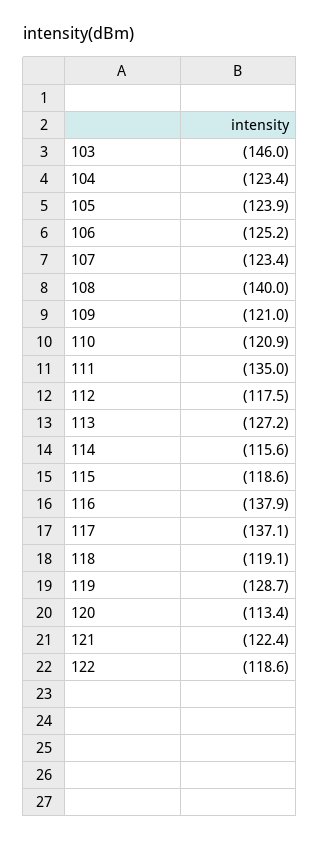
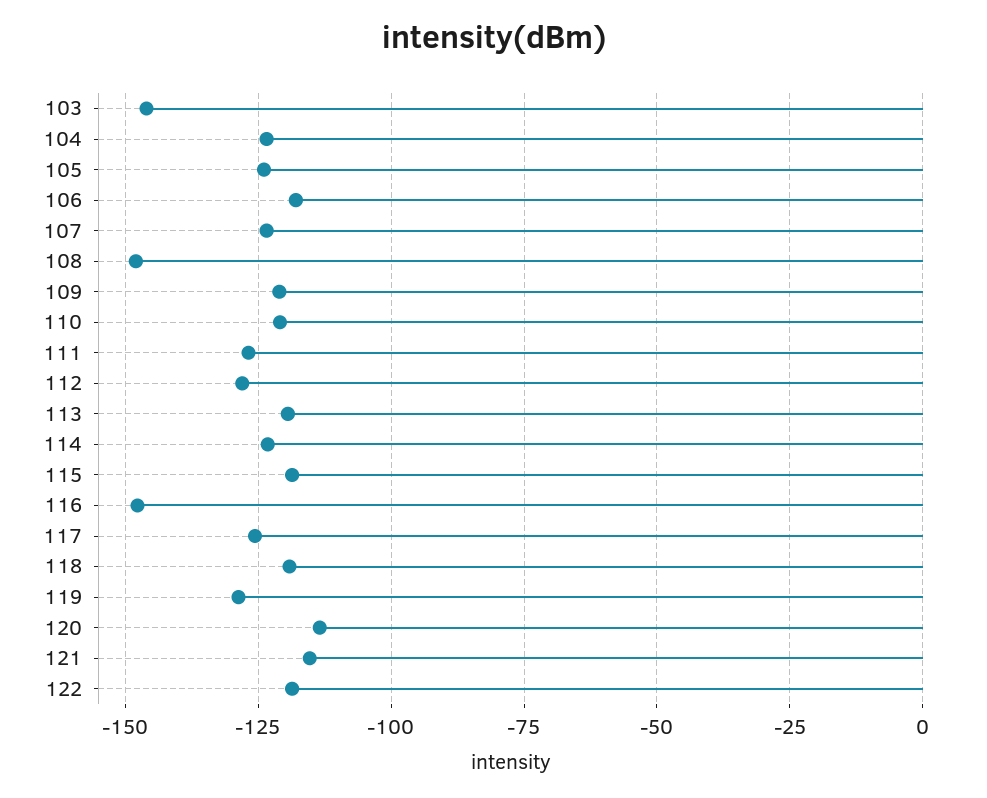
  {
    "103": -146,
    "104": -123.4,
    "105": -123.9,
-   "106": -125.2,
+   "106": -117.5,
    "107": -123.4,
-   "108": -140,
+   "108": -147.5,
    "109": -121,
    "110": -120.9,
-   "111": -135,
+   "111": -127.5,
-   "112": -117.5,
+   "112": -127.5,
-   "113": -127.2,
+   "113": -120,
-   "114": -115.6,
+   "114": -122.5,
    "115": -118.6,
-   "116": -137.9,
+   "116": -147.5,
-   "117": -137.1,
+   "117": -125,
    "118": -119.1,
    "119": -128.7,
    "120": -113.4,
-   "121": -122.4,
+   "121": -115,
    "122": -118.6
  }

